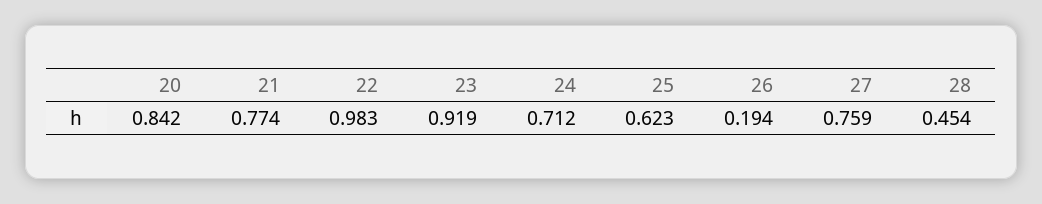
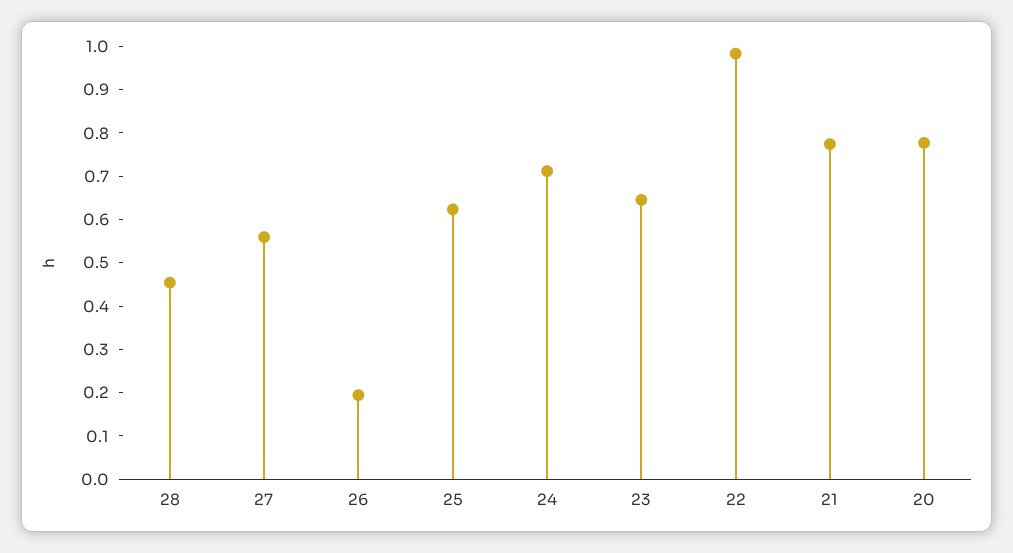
  {
-   "20": 0.842,
+   "20": 0.78,
    "21": 0.774,
    "22": 0.983,
-   "23": 0.919,
+   "23": 0.64,
    "24": 0.712,
    "25": 0.623,
    "26": 0.194,
-   "27": 0.759,
+   "27": 0.56,
    "28": 0.454
  }

